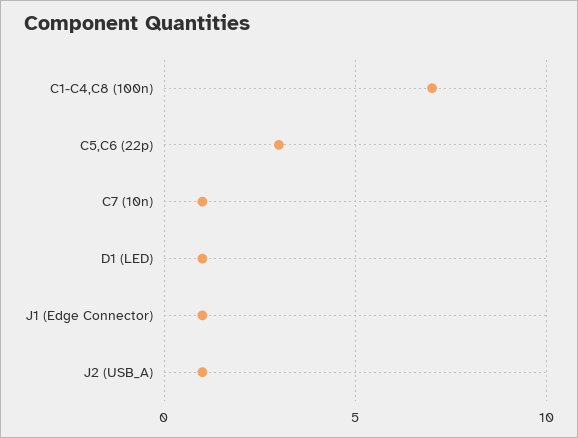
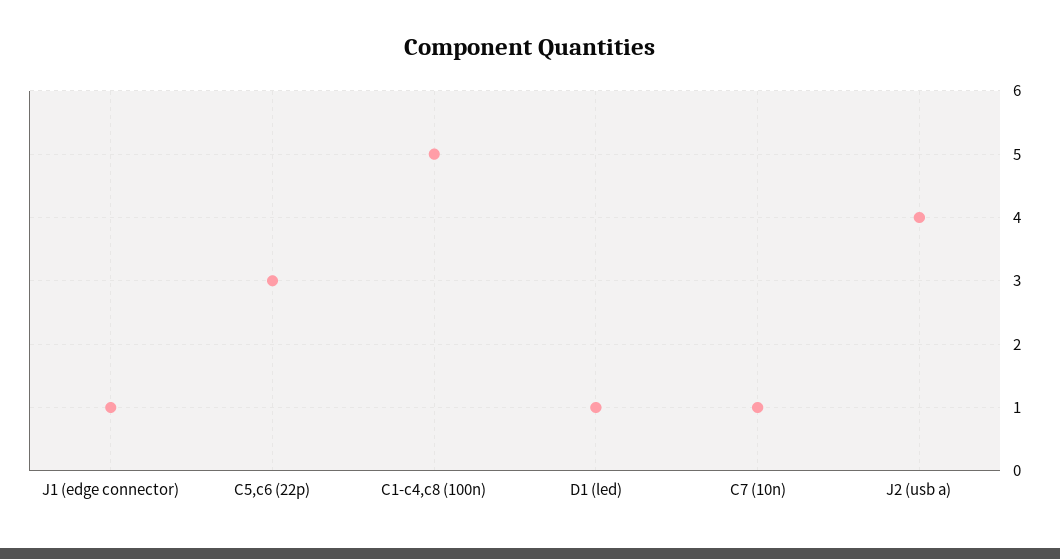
  {
-   "C1-C4,C8 (100n)": 7,
+   "C1-C4,C8 (100n)": 5,
    "C5,C6 (22p)": 3,
    "C7 (10n)": 1,
    "D1 (LED)": 1,
    "J1 (Edge Connector)": 1,
-   "J2 (USB_A)": 1
+   "J2 (USB_A)": 4
  }

